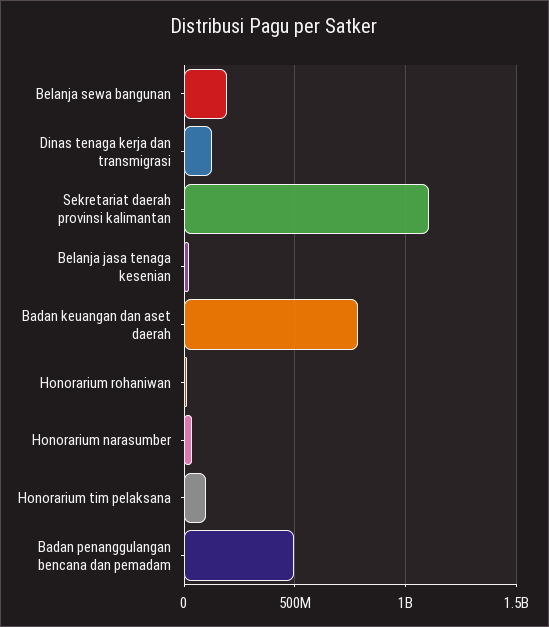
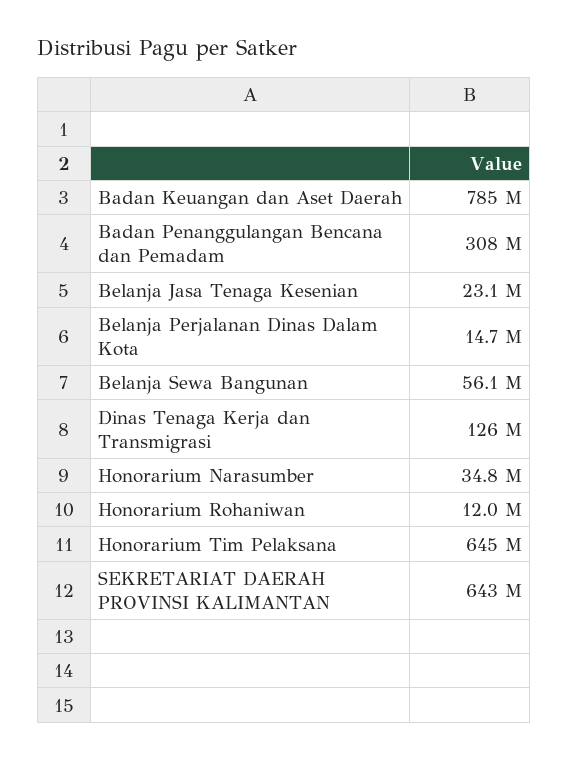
  {
-   "Belanja sewa bangunan": 200000000,
+   "Belanja sewa bangunan": 56100000,
    "Dinas tenaga kerja dan transmigrasi": 126000000,
-   "Sekretariat daerah provinsi kalimantan": 1100000000,
+   "Sekretariat daerah provinsi kalimantan": 643000000,
    "Belanja jasa tenaga kesenian": 23100000,
    "Badan keuangan dan aset daerah": 785000000,
    "Honorarium rohaniwan": 12000000,
    "Honorarium narasumber": 34800000,
-   "Honorarium tim pelaksana": 100000000,
+   "Honorarium tim pelaksana": 645000000,
-   "Badan penanggulangan bencana dan pemadam": 500000000
+   "Badan penanggulangan bencana dan pemadam": 308000000,
+   "Belanja Perjalanan Dinas Dalam Kota": 14700000
  }

